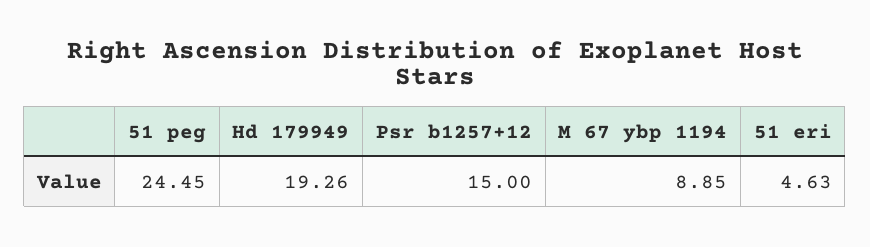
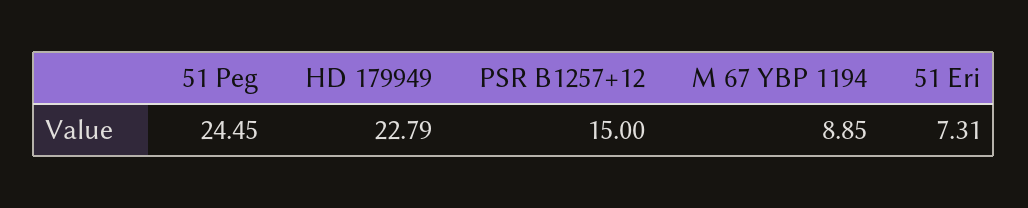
  {
    "51 peg": 24.45,
-   "Hd 179949": 19.26,
+   "Hd 179949": 22.79,
    "Psr b1257+12": 15,
    "M 67 ybp 1194": 8.85,
-   "51 eri": 4.63
+   "51 eri": 7.31
  }

